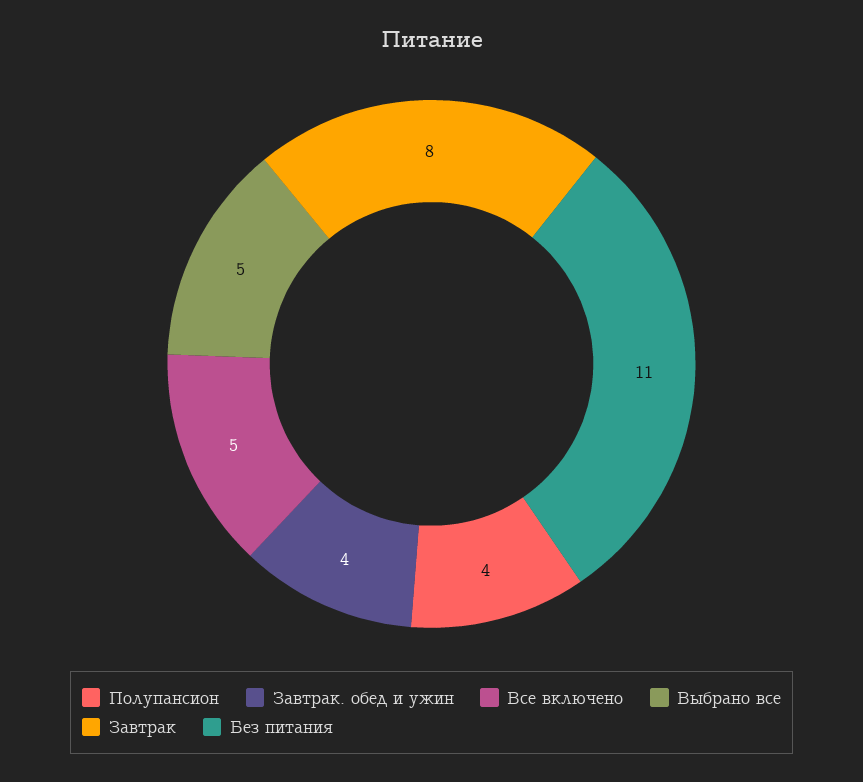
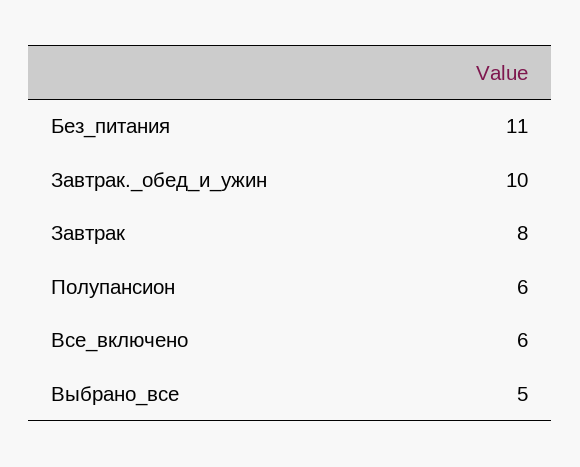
  {
-   "Полупансион": 4,
+   "Полупансион": 6,
-   "Завтрак. обед и ужин": 4,
+   "Завтрак. обед и ужин": 10,
-   "Все включено": 5,
+   "Все включено": 6,
    "Выбрано все": 5,
    "Завтрак": 8,
    "Без питания": 11
  }

